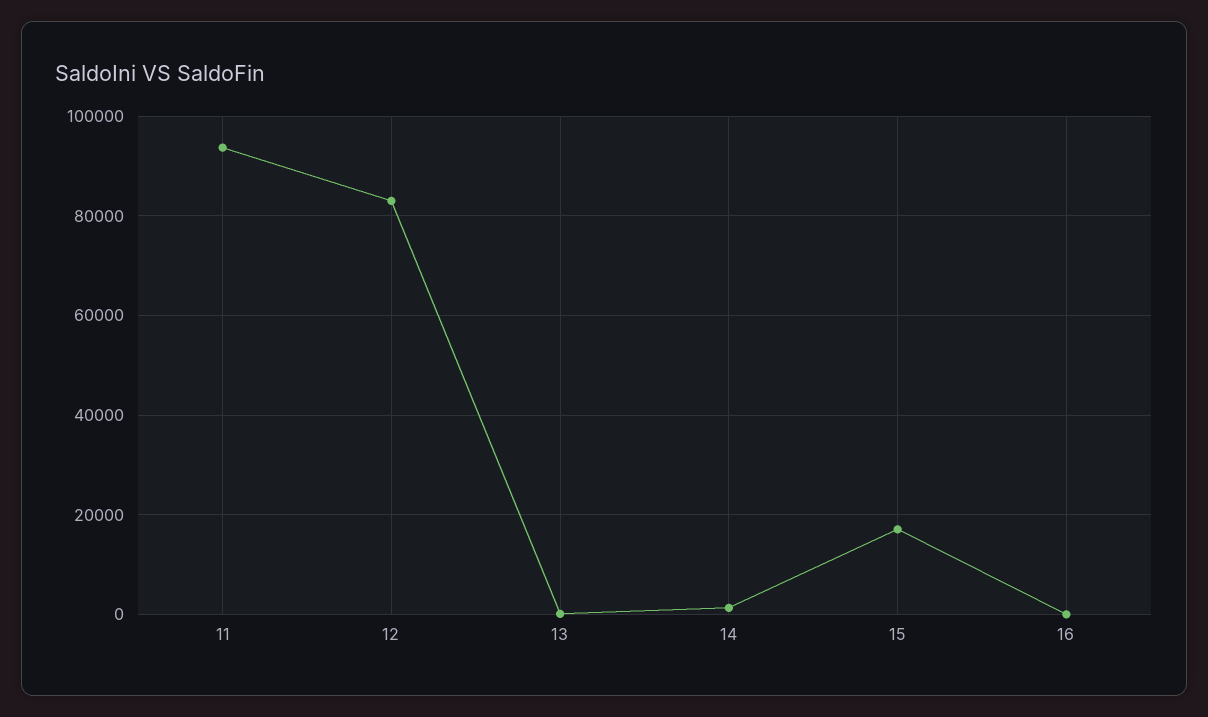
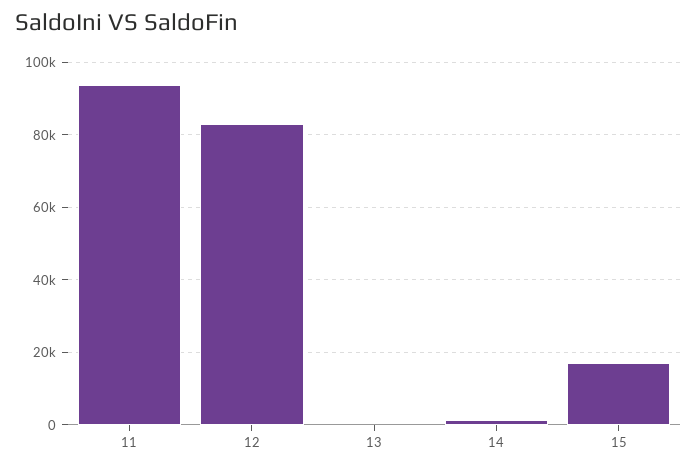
  {
    "11": 94000,
    "12": 82000,
    "13": 0,
    "14": 2000,
-   "15": 18000,
+   "15": 18000
-   "16": 0
  }

